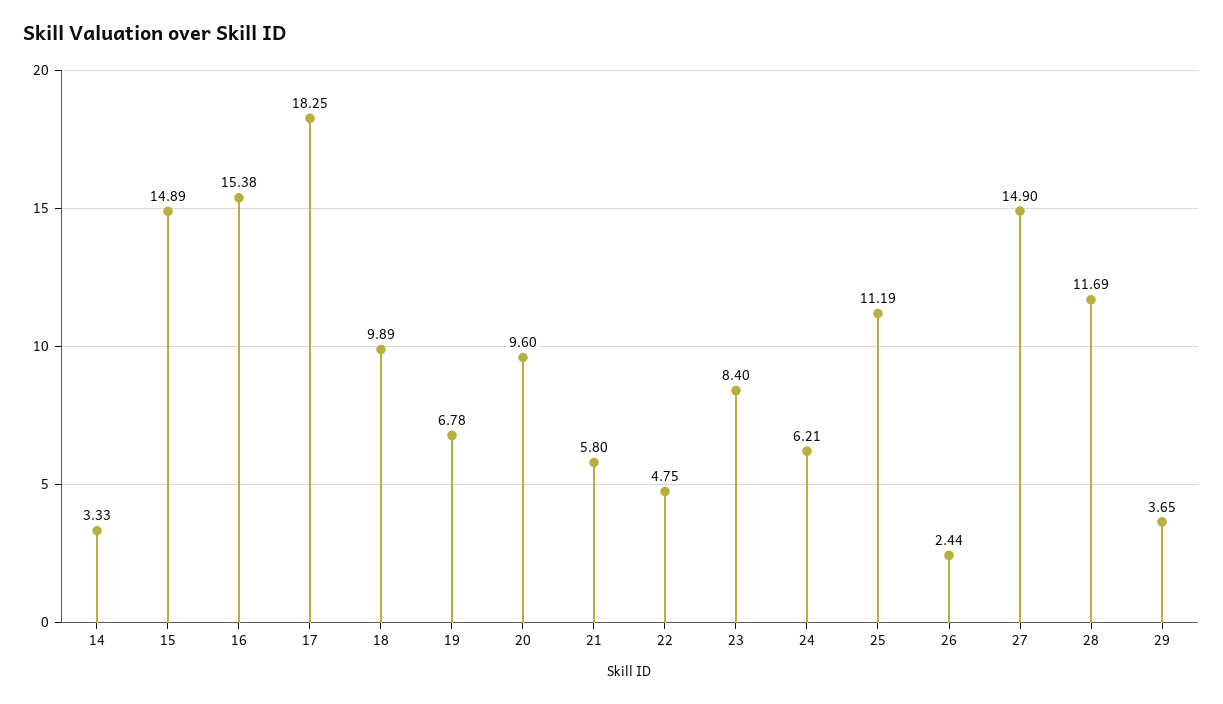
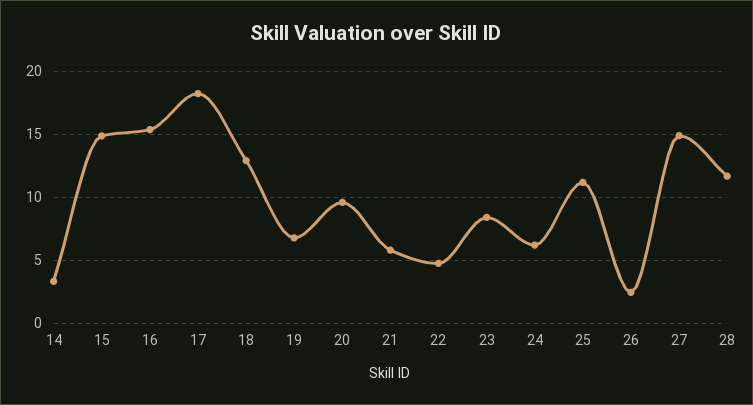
  {
    "14": 3.33,
    "15": 14.89,
    "16": 15.38,
    "17": 18.25,
-   "18": 9.89,
+   "18": 13,
    "19": 6.78,
    "20": 9.6,
    "21": 5.8,
    "22": 4.75,
    "23": 8.4,
    "24": 6.21,
    "25": 11.19,
    "26": 2.44,
    "27": 14.9,
-   "28": 11.69,
+   "28": 11.69
-   "29": 3.65
  }

